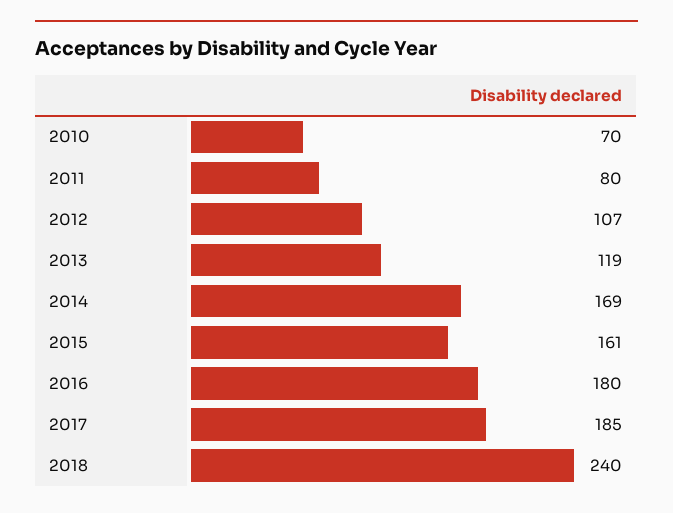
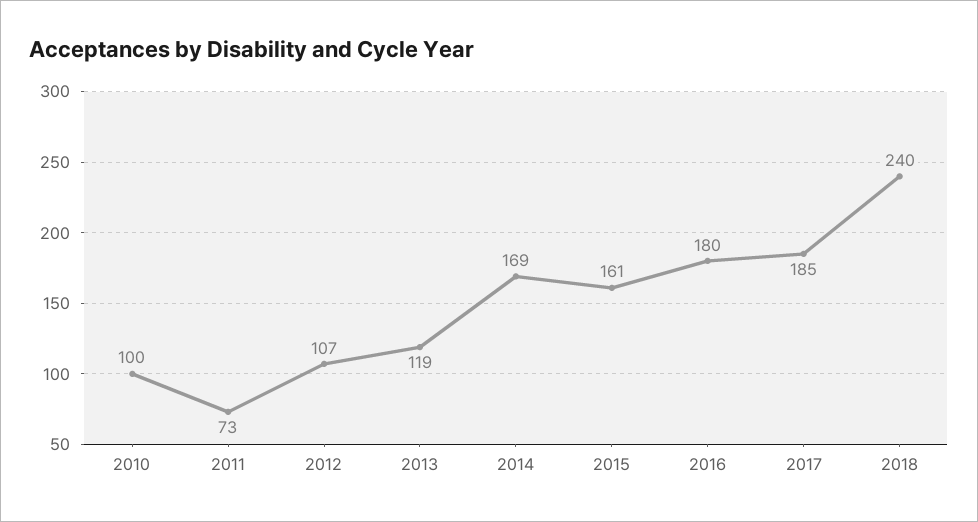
  {
-   "2010": 70,
+   "2010": 100,
-   "2011": 80,
+   "2011": 73,
    "2012": 107,
    "2013": 119,
    "2014": 169,
    "2015": 161,
    "2016": 180,
    "2017": 185,
    "2018": 240
  }

